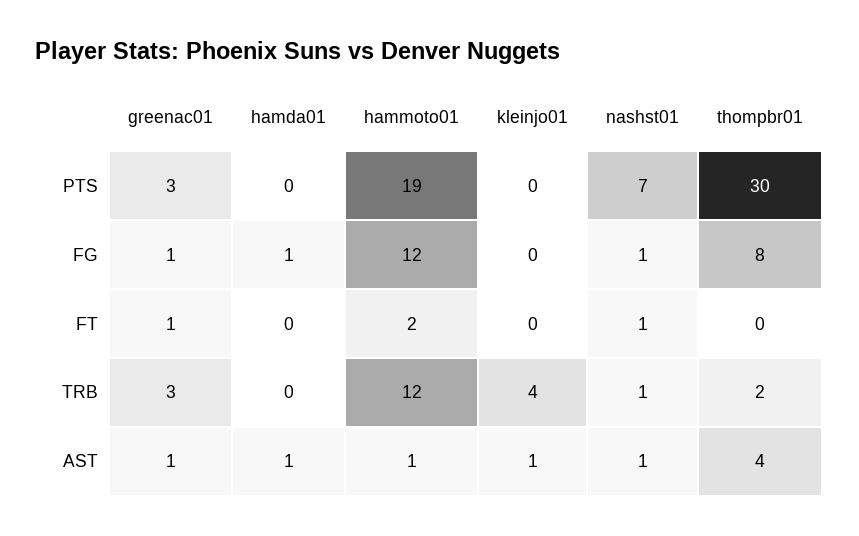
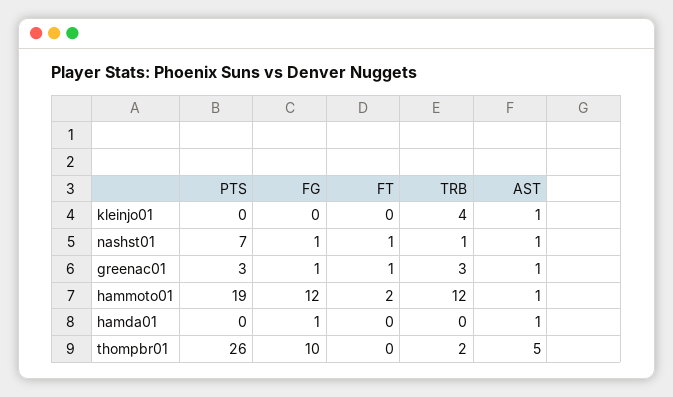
  {
    "greenac01": {
      "PTS": 3,
      "FG": 1,
      "FT": 1,
      "TRB": 3,
      "AST": 1
    },
    "hamda01": {
      "PTS": 0,
      "FG": 1,
      "FT": 0,
      "TRB": 0,
      "AST": 1
    },
    "hammoto01": {
      "PTS": 19,
      "FG": 12,
      "FT": 2,
      "TRB": 12,
      "AST": 1
    },
    "kleinjo01": {
      "PTS": 0,
      "FG": 0,
      "FT": 0,
      "TRB": 4,
      "AST": 1
    },
    "nashst01": {
      "PTS": 7,
      "FG": 1,
      "FT": 1,
      "TRB": 1,
      "AST": 1
    },
    "thompbr01": {
-     "PTS": 30,
+     "PTS": 26,
-     "FG": 8,
+     "FG": 10,
      "FT": 0,
      "TRB": 2,
-     "AST": 4
+     "AST": 5
    }
  }

